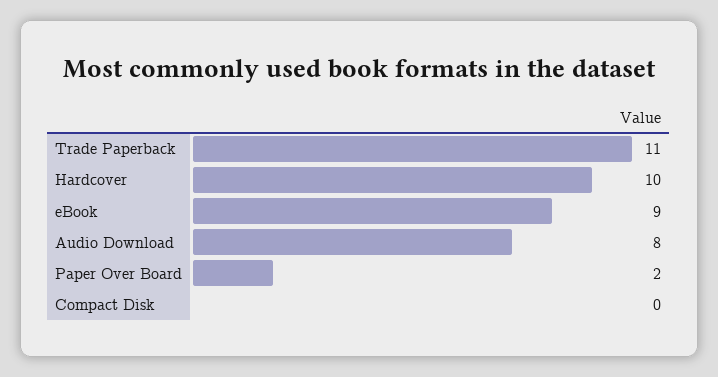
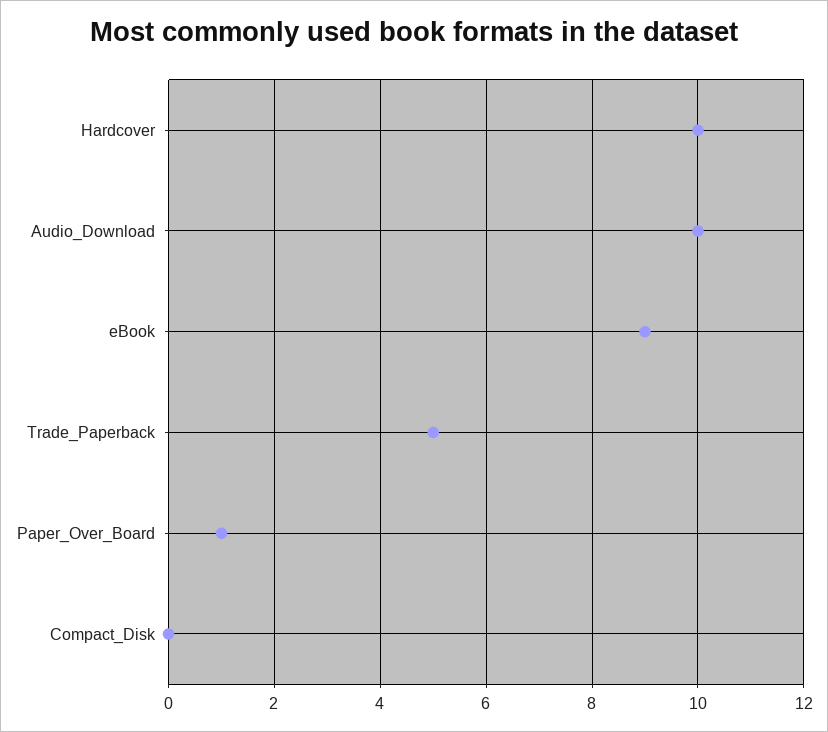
  {
-   "Trade Paperback": 11,
+   "Trade Paperback": 5,
    "Hardcover": 10,
    "eBook": 9,
-   "Audio Download": 8,
+   "Audio Download": 10,
-   "Paper Over Board": 2,
+   "Paper Over Board": 1,
    "Compact Disk": 0
  }

